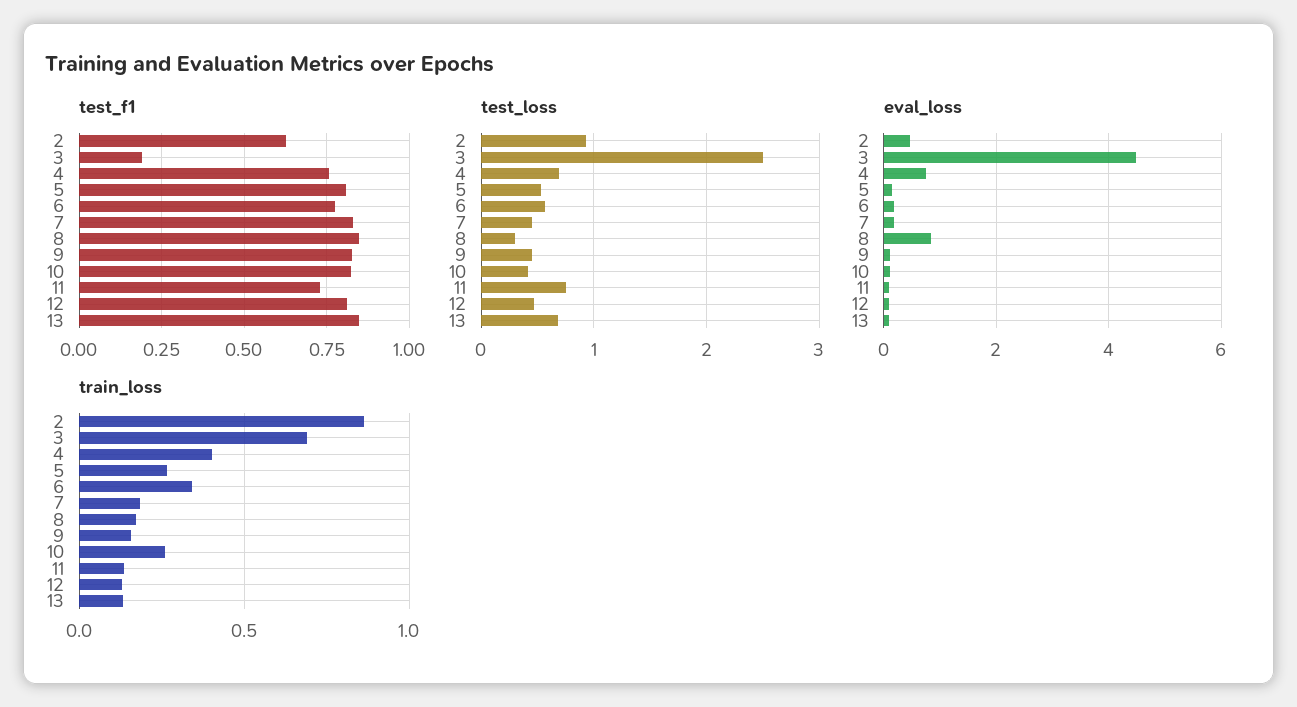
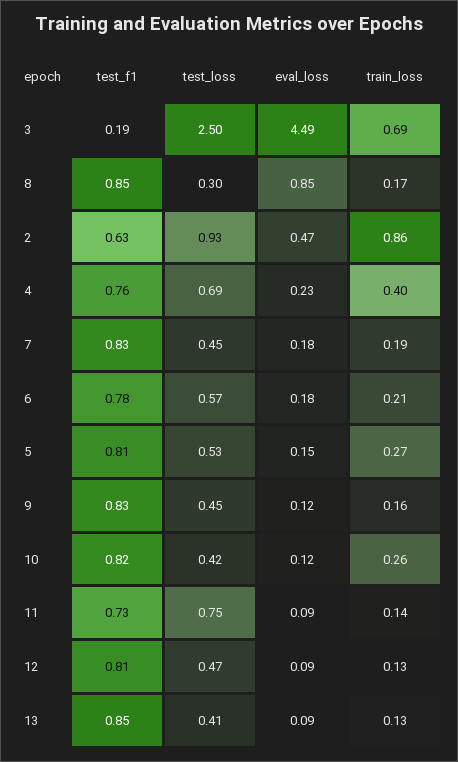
  {
    "test_f1": {
      "2": 0.63,
      "3": 0.19,
      "4": 0.76,
      "5": 0.81,
      "6": 0.78,
      "7": 0.83,
      "8": 0.85,
      "9": 0.83,
      "10": 0.82,
      "11": 0.73,
      "12": 0.81,
      "13": 0.85
    },
    "test_loss": {
      "2": 0.93,
      "3": 2.5,
      "4": 0.69,
      "5": 0.53,
      "6": 0.57,
      "7": 0.45,
      "8": 0.3,
      "9": 0.45,
      "10": 0.42,
      "11": 0.75,
      "12": 0.47,
-     "13": 0.7
+     "13": 0.41
    },
    "eval_loss": {
      "2": 0.47,
      "3": 4.49,
-     "4": 0.8,
+     "4": 0.23,
      "5": 0.15,
      "6": 0.18,
      "7": 0.18,
      "8": 0.85,
      "9": 0.12,
      "10": 0.12,
      "11": 0.09,
      "12": 0.09,
      "13": 0.09
    },
    "train_loss": {
      "2": 0.86,
      "3": 0.69,
      "4": 0.4,
      "5": 0.27,
-     "6": 0.35,
+     "6": 0.21,
      "7": 0.19,
      "8": 0.17,
      "9": 0.16,
      "10": 0.26,
      "11": 0.14,
      "12": 0.13,
      "13": 0.13
    }
  }

